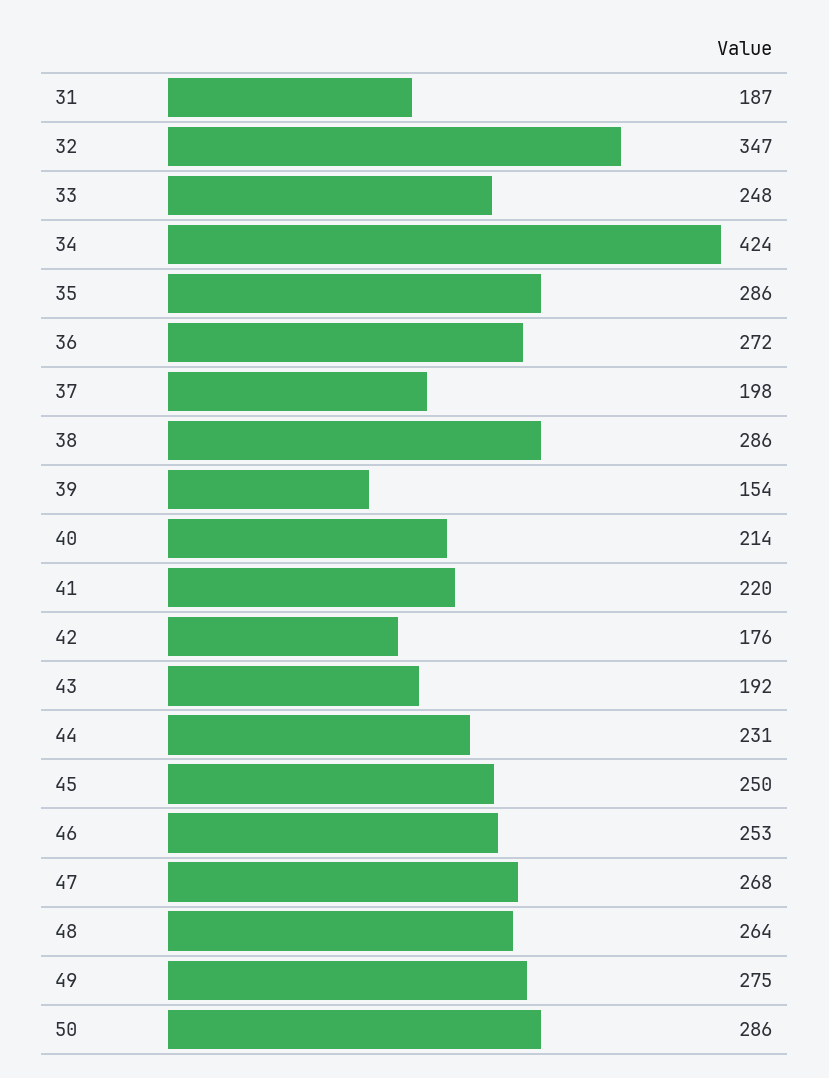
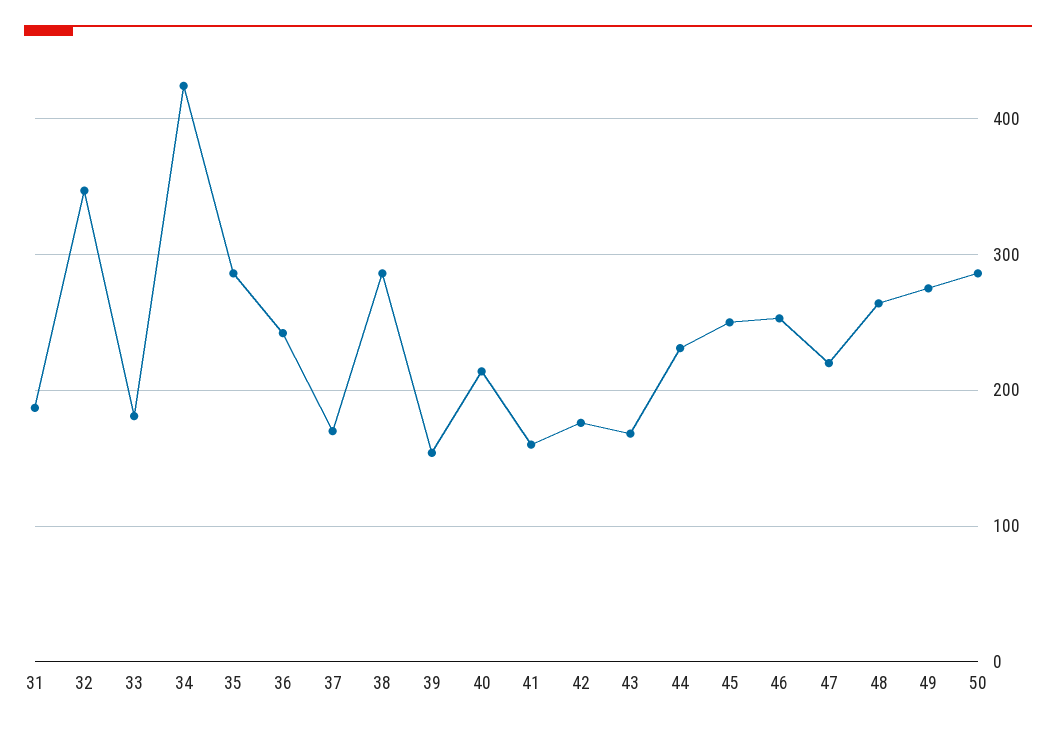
  {
    "31": 187,
    "32": 347,
-   "33": 248,
+   "33": 180,
    "34": 424,
    "35": 286,
-   "36": 272,
+   "36": 240,
-   "37": 198,
+   "37": 170,
    "38": 286,
    "39": 154,
    "40": 214,
-   "41": 220,
+   "41": 160,
    "42": 176,
-   "43": 192,
+   "43": 170,
    "44": 231,
    "45": 250,
    "46": 253,
-   "47": 268,
+   "47": 220,
    "48": 264,
    "49": 275,
    "50": 286
  }

